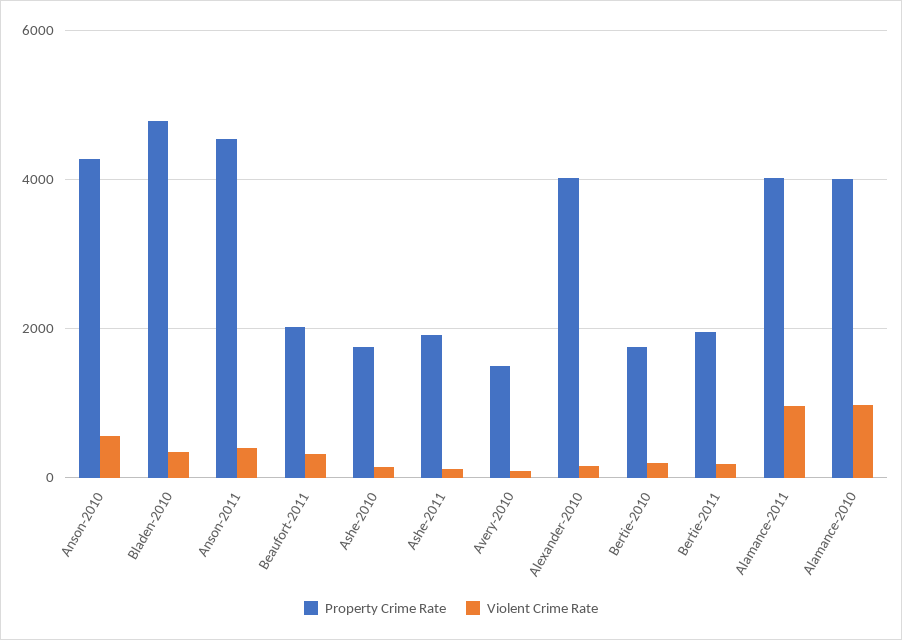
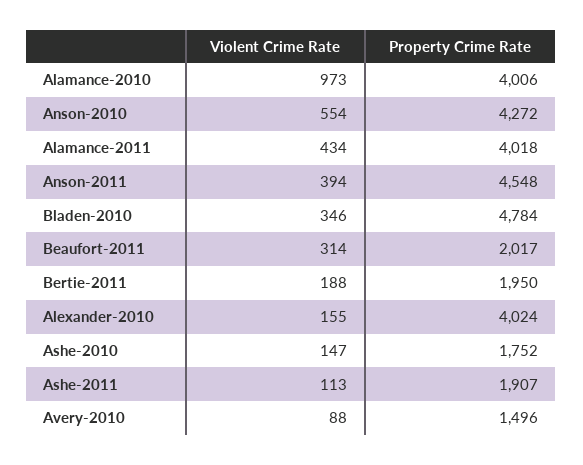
  {
    "Property Crime Rate": {
      "Anson-2010": 4272,
      "Bladen-2010": 4784,
      "Anson-2011": 4548,
      "Beaufort-2011": 2017,
      "Ashe-2010": 1752,
      "Ashe-2011": 1907,
      "Avery-2010": 1496,
      "Alexander-2010": 4024,
-     "Bertie-2010": 1800,
      "Bertie-2011": 1950,
      "Alamance-2011": 4018,
      "Alamance-2010": 4006
    },
    "Violent Crime Rate": {
      "Anson-2010": 554,
      "Bladen-2010": 346,
      "Anson-2011": 394,
      "Beaufort-2011": 314,
      "Ashe-2010": 147,
      "Ashe-2011": 113,
      "Avery-2010": 88,
      "Alexander-2010": 155,
-     "Bertie-2010": 200,
      "Bertie-2011": 188,
-     "Alamance-2011": 1000,
+     "Alamance-2011": 434,
      "Alamance-2010": 973
    }
  }

